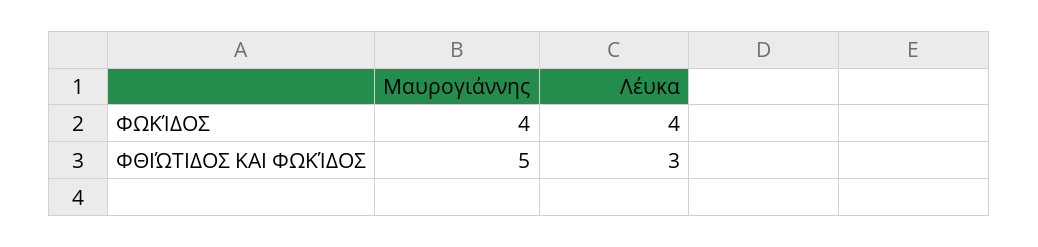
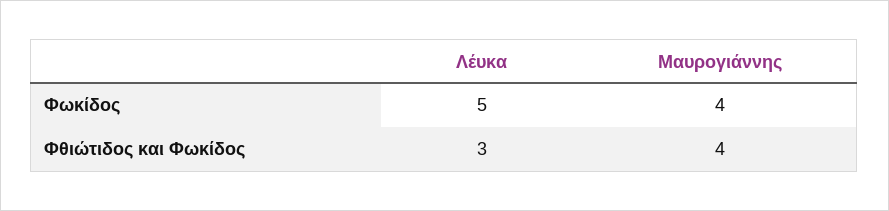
  {
    "Μαυρογιάννης": {
      "ΦΩΚΊΔΟΣ": 4,
-     "ΦΘΙΏΤΙΔΟΣ ΚΑΙ ΦΩΚΊΔΟΣ": 5
+     "ΦΘΙΏΤΙΔΟΣ ΚΑΙ ΦΩΚΊΔΟΣ": 4
    },
    "Λέυκα": {
-     "ΦΩΚΊΔΟΣ": 4,
+     "ΦΩΚΊΔΟΣ": 5,
      "ΦΘΙΏΤΙΔΟΣ ΚΑΙ ΦΩΚΊΔΟΣ": 3
    }
  }

